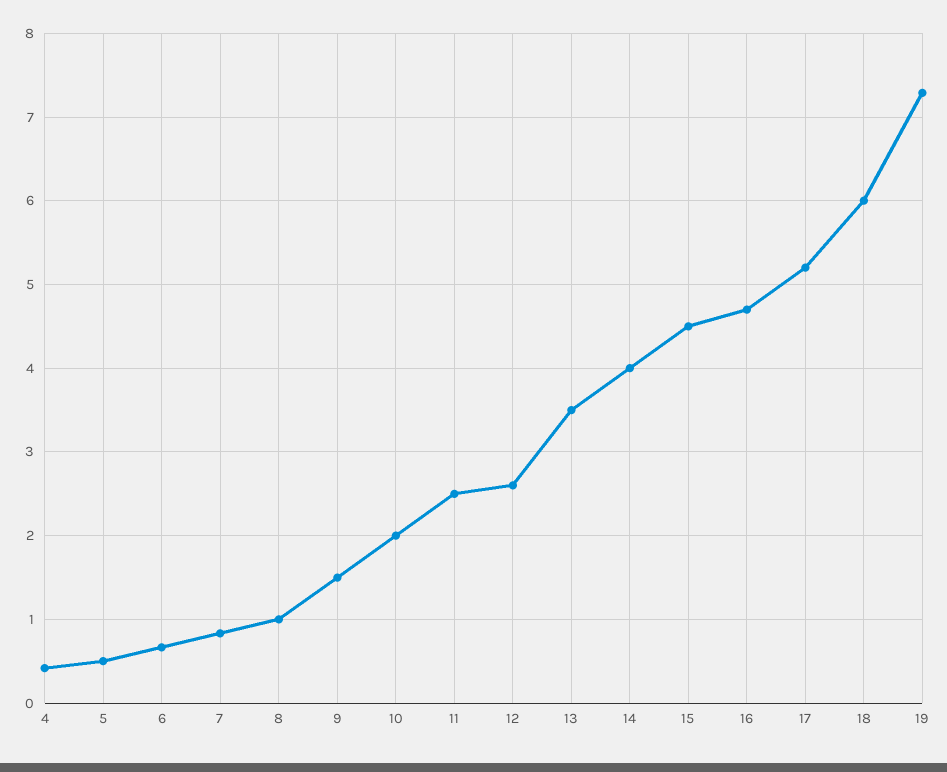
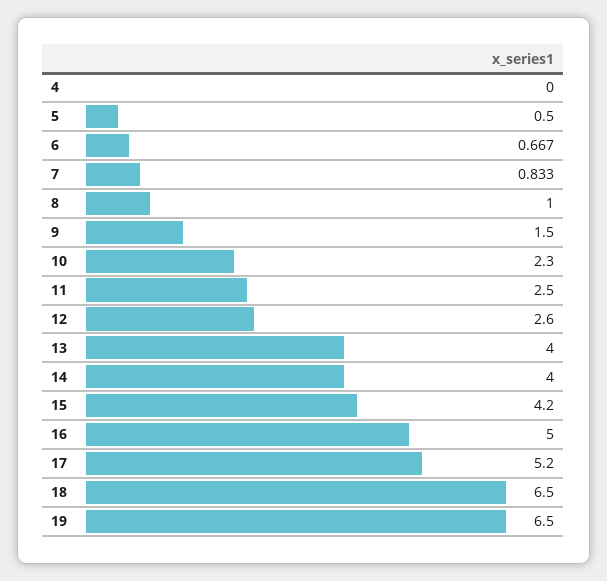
  {
-   "4": 0.4,
+   "4": 0,
    "5": 0.5,
    "6": 0.667,
    "7": 0.833,
    "8": 1,
    "9": 1.5,
-   "10": 2,
+   "10": 2.3,
    "11": 2.5,
    "12": 2.6,
-   "13": 3.5,
+   "13": 4,
    "14": 4,
-   "15": 4.5,
+   "15": 4.2,
-   "16": 4.7,
+   "16": 5,
    "17": 5.2,
-   "18": 6,
+   "18": 6.5,
-   "19": 7.3
+   "19": 6.5
  }

